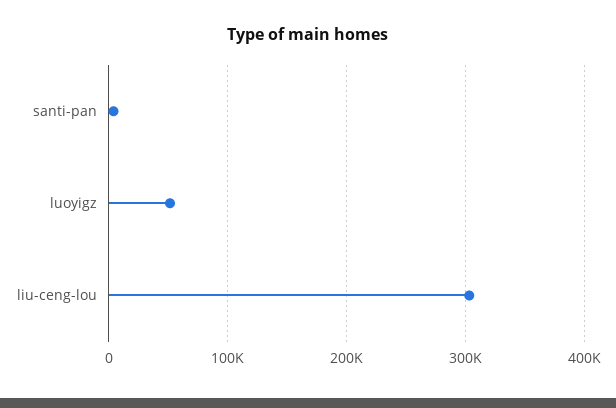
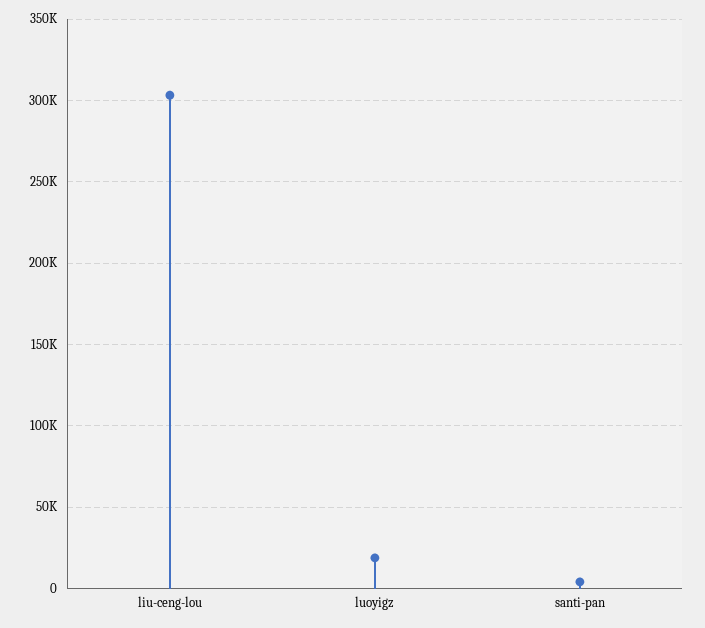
  {
    "santi-pan": 5000,
-   "luoyigz": 50000,
+   "luoyigz": 20000,
    "liu-ceng-lou": 305000
  }

